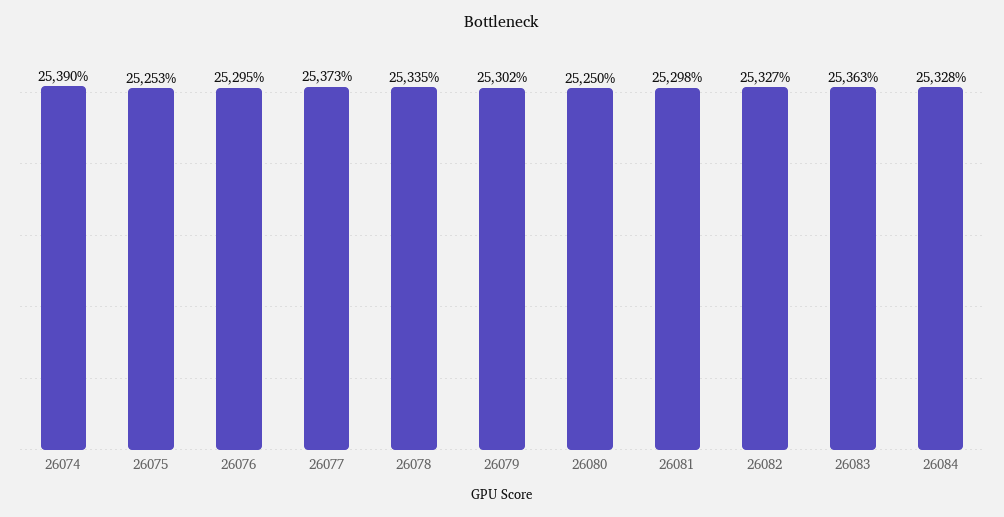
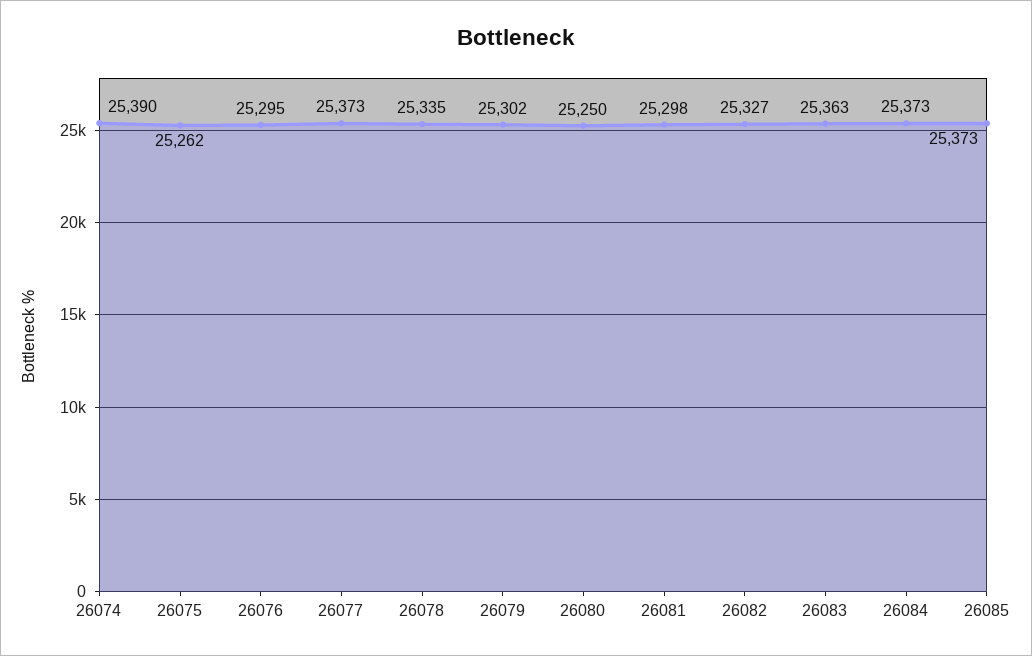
  {
    "26074": 25390,
-   "26075": 25253,
+   "26075": 25262,
    "26076": 25295,
    "26077": 25373,
    "26078": 25335,
    "26079": 25302,
    "26080": 25250,
    "26081": 25298,
    "26082": 25327,
    "26083": 25363,
-   "26084": 25328
+   "26084": 25373,
+   "26085": 25373
  }

